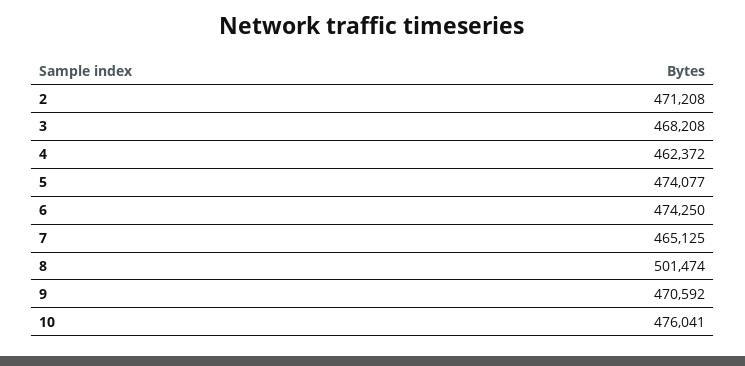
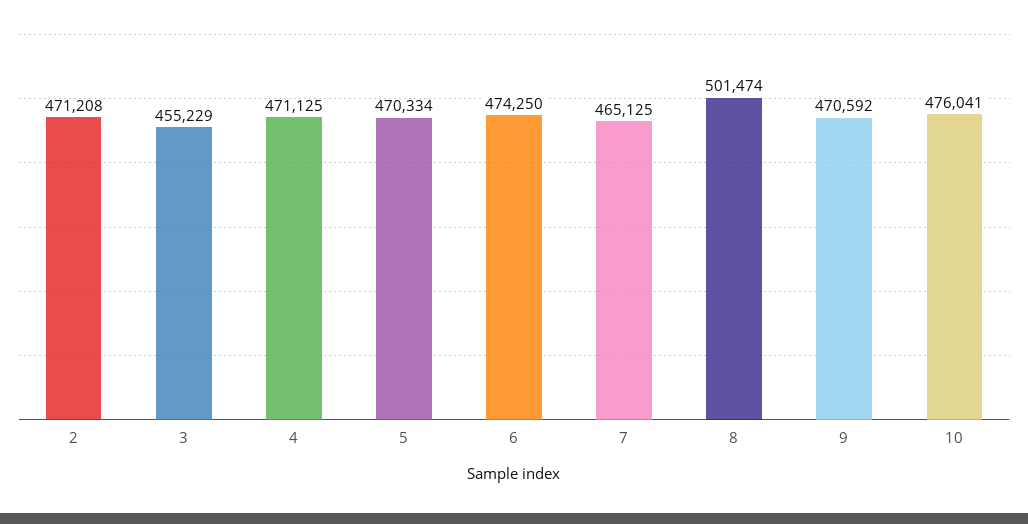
  {
    "2": 471208,
-   "3": 468208,
+   "3": 455229,
-   "4": 462372,
+   "4": 471125,
-   "5": 474077,
+   "5": 470334,
    "6": 474250,
    "7": 465125,
    "8": 501474,
    "9": 470592,
    "10": 476041
  }

